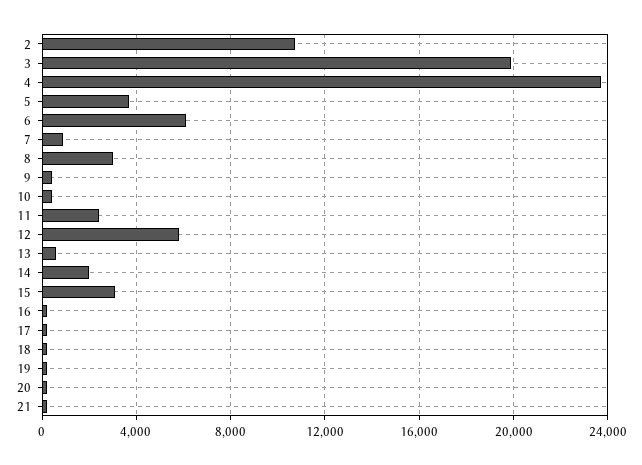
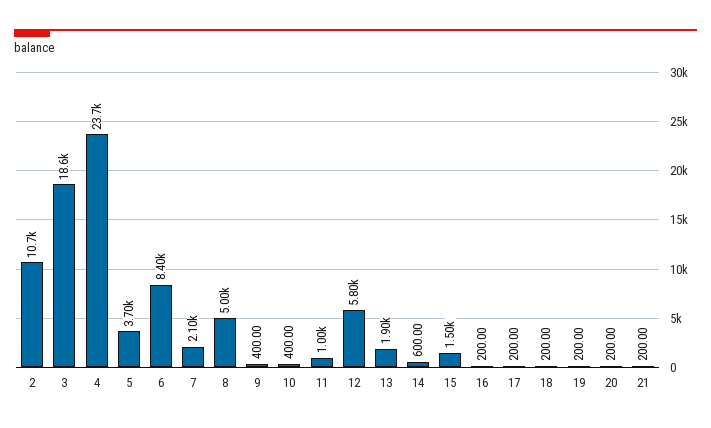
  {
    "2": 10700,
-   "3": 20000,
+   "3": 18600,
    "4": 23700,
    "5": 3700,
-   "6": 6000,
+   "6": 8400,
-   "7": 1000,
+   "7": 2100,
-   "8": 3000,
+   "8": 5000,
    "9": 400,
    "10": 400,
-   "11": 2500,
+   "11": 1000,
    "12": 5800,
-   "13": 500,
+   "13": 1900,
-   "14": 2000,
+   "14": 600,
-   "15": 3000,
+   "15": 1500,
    "16": 200,
    "17": 200,
    "18": 200,
    "19": 200,
    "20": 200,
    "21": 200
  }

